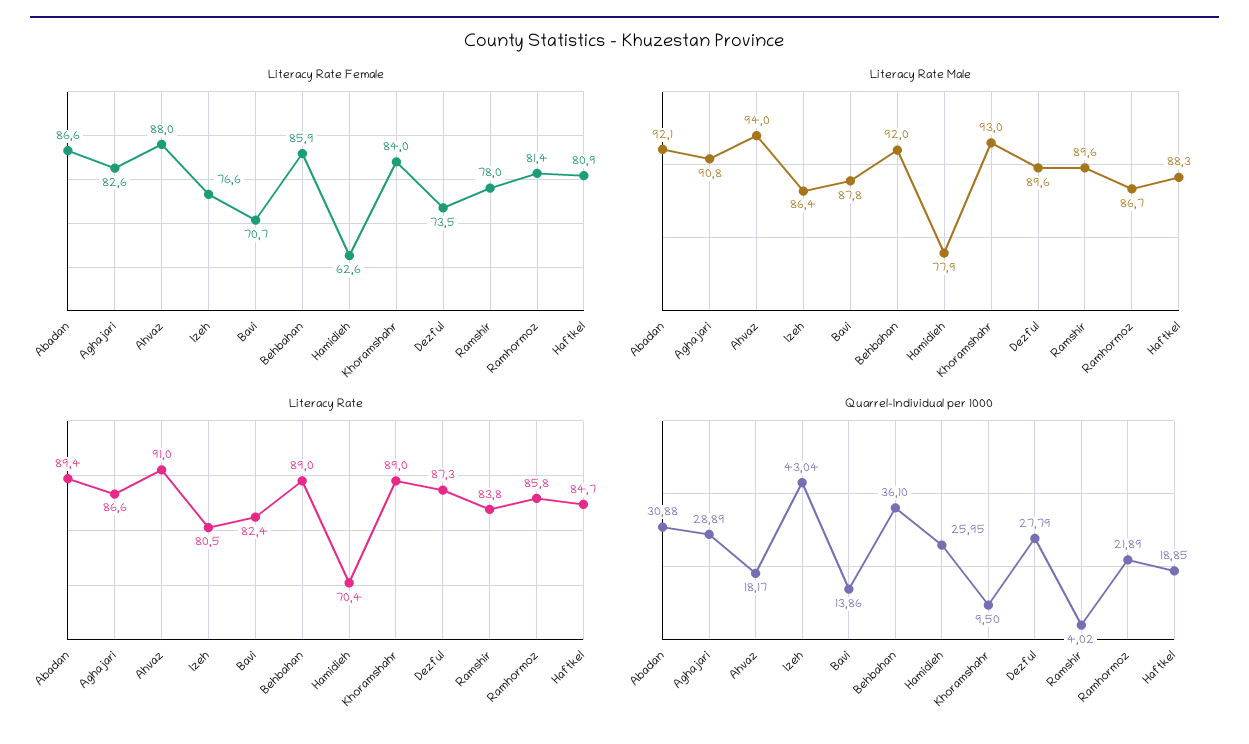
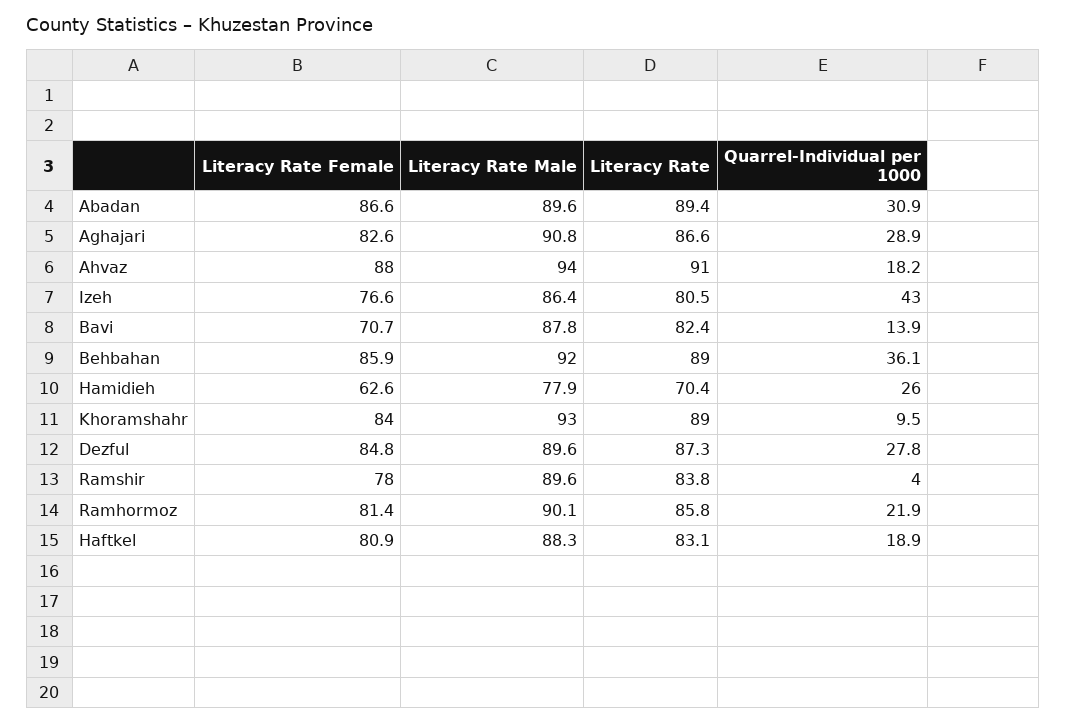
  {
    "Literacy Rate Female": {
      "Abadan": 86.6,
      "Aghajari": 82.6,
      "Ahvaz": 88,
      "Izeh": 76.6,
      "Bavi": 70.7,
      "Behbahan": 85.9,
      "Hamidieh": 62.6,
      "Khoramshahr": 84,
-     "Dezful": 73.5,
+     "Dezful": 84.8,
      "Ramshir": 78,
      "Ramhormoz": 81.4,
      "Haftkel": 80.9
    },
    "Literacy Rate Male": {
-     "Abadan": 92.1,
+     "Abadan": 89.6,
      "Aghajari": 90.8,
      "Ahvaz": 94,
      "Izeh": 86.4,
      "Bavi": 87.8,
      "Behbahan": 92,
      "Hamidieh": 77.9,
      "Khoramshahr": 93,
      "Dezful": 89.6,
      "Ramshir": 89.6,
-     "Ramhormoz": 86.7,
+     "Ramhormoz": 90.1,
      "Haftkel": 88.3
    },
    "Literacy Rate": {
      "Abadan": 89.4,
      "Aghajari": 86.6,
      "Ahvaz": 91,
      "Izeh": 80.5,
      "Bavi": 82.4,
      "Behbahan": 89,
      "Hamidieh": 70.4,
      "Khoramshahr": 89,
      "Dezful": 87.3,
      "Ramshir": 83.8,
      "Ramhormoz": 85.8,
-     "Haftkel": 84.7
+     "Haftkel": 83.1
    },
    "Quarrel-Individual per 1000": {
      "Abadan": 30.88,
      "Aghajari": 28.89,
      "Ahvaz": 18.17,
      "Izeh": 43.04,
      "Bavi": 13.86,
      "Behbahan": 36.1,
      "Hamidieh": 25.95,
      "Khoramshahr": 9.5,
      "Dezful": 27.79,
      "Ramshir": 4.02,
      "Ramhormoz": 21.89,
      "Haftkel": 18.85
    }
  }

